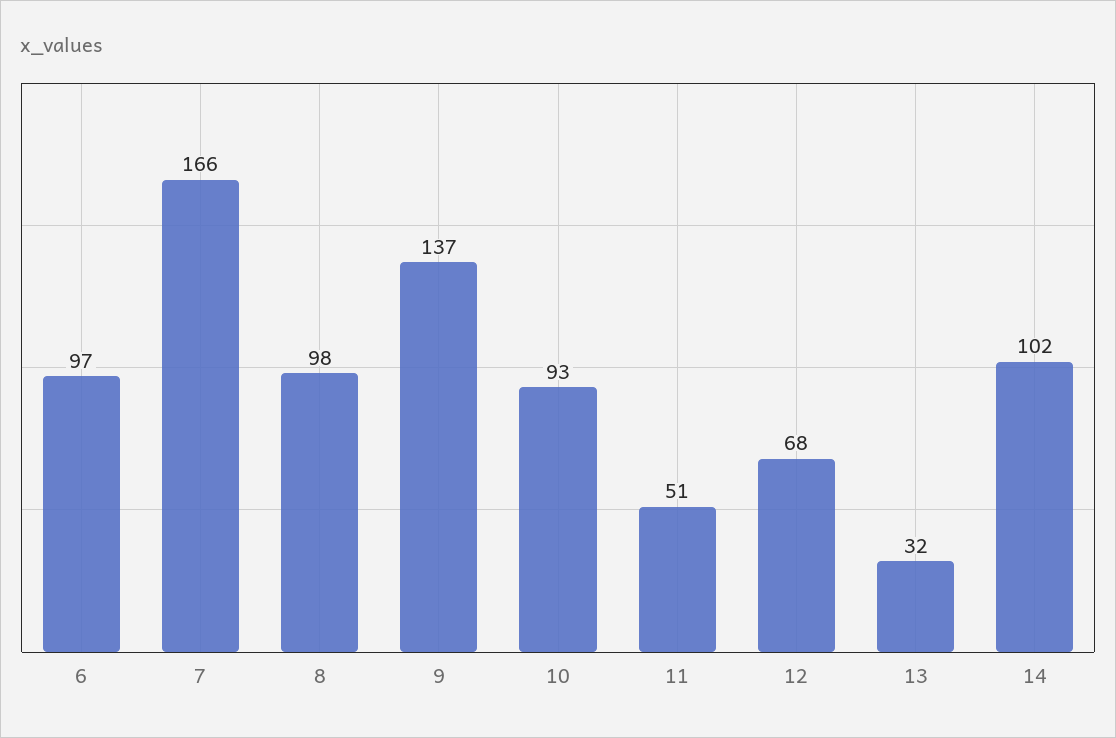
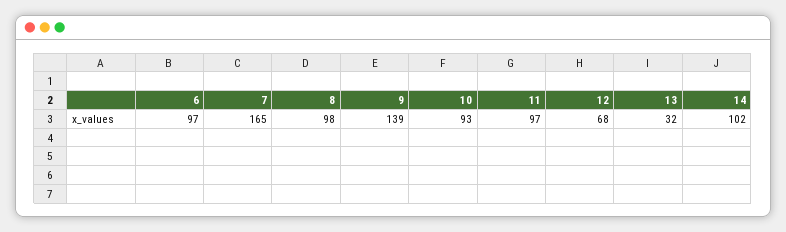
  {
    "6": 97,
-   "7": 166,
+   "7": 165,
    "8": 98,
-   "9": 137,
+   "9": 139,
    "10": 93,
-   "11": 51,
+   "11": 97,
    "12": 68,
    "13": 32,
    "14": 102
  }

